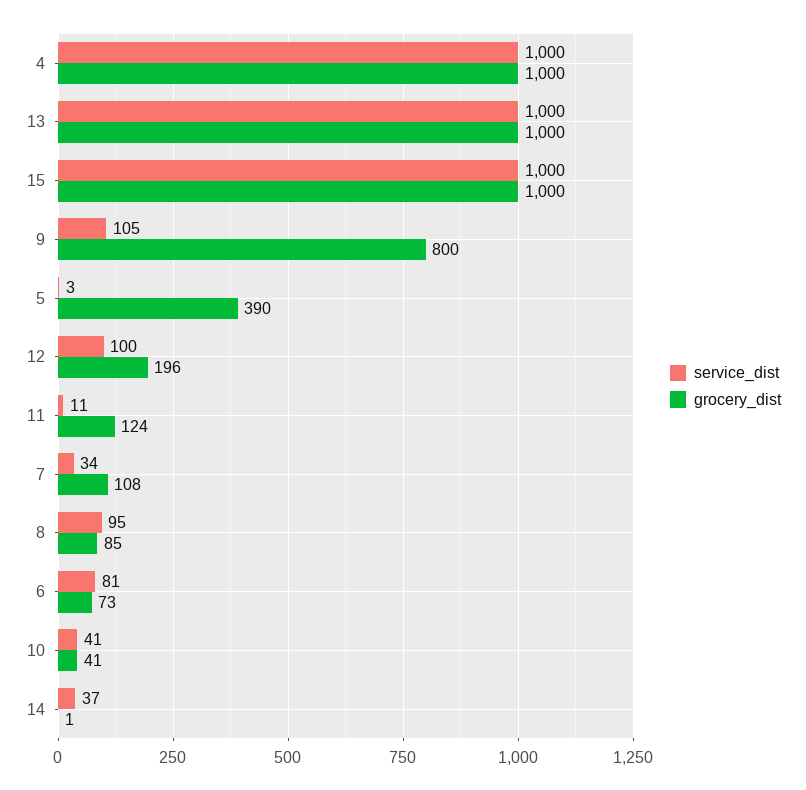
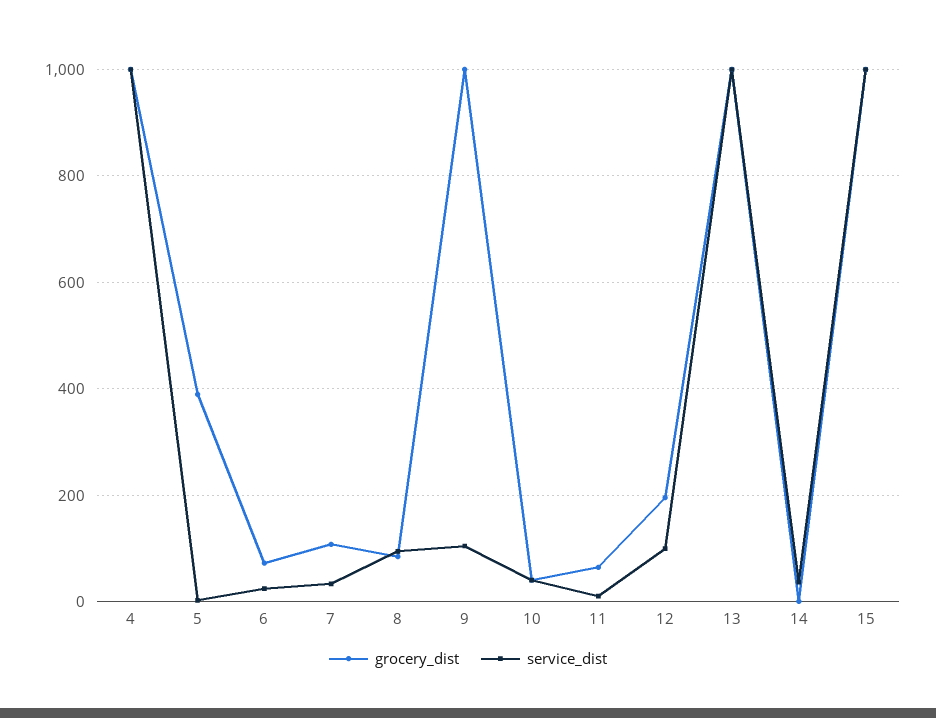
  {
    "service_dist": {
      "4": 1000,
      "13": 1000,
      "15": 1000,
      "9": 105,
      "5": 3,
      "12": 100,
      "11": 11,
      "7": 34,
      "8": 95,
-     "6": 81,
+     "6": 20,
      "10": 41,
      "14": 37
    },
    "grocery_dist": {
      "4": 1000,
      "13": 1000,
      "15": 1000,
-     "9": 800,
+     "9": 1000,
      "5": 390,
      "12": 196,
-     "11": 124,
+     "11": 60,
      "7": 108,
      "8": 85,
      "6": 73,
      "10": 41,
      "14": 1
    }
  }

